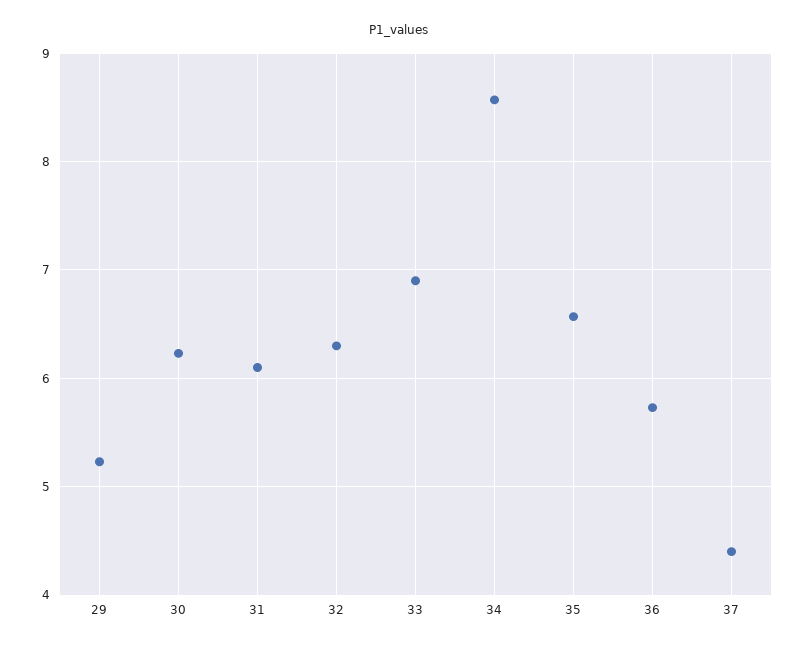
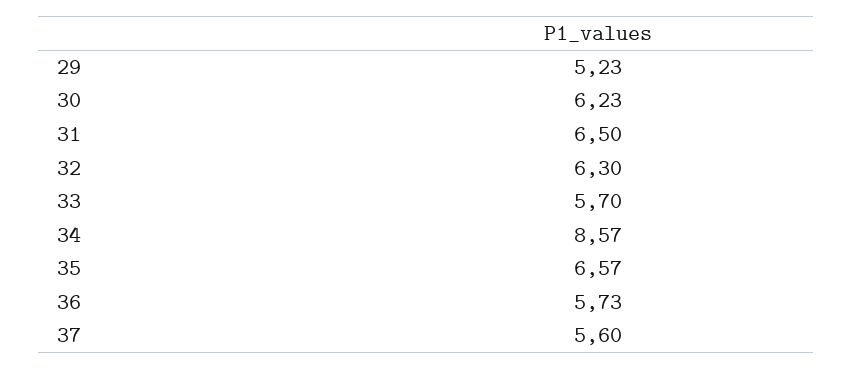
  {
    "29": 5.23,
    "30": 6.23,
-   "31": 6.1,
+   "31": 6.5,
    "32": 6.3,
-   "33": 6.9,
+   "33": 5.7,
    "34": 8.57,
    "35": 6.57,
    "36": 5.73,
-   "37": 4.4
+   "37": 5.6
  }

